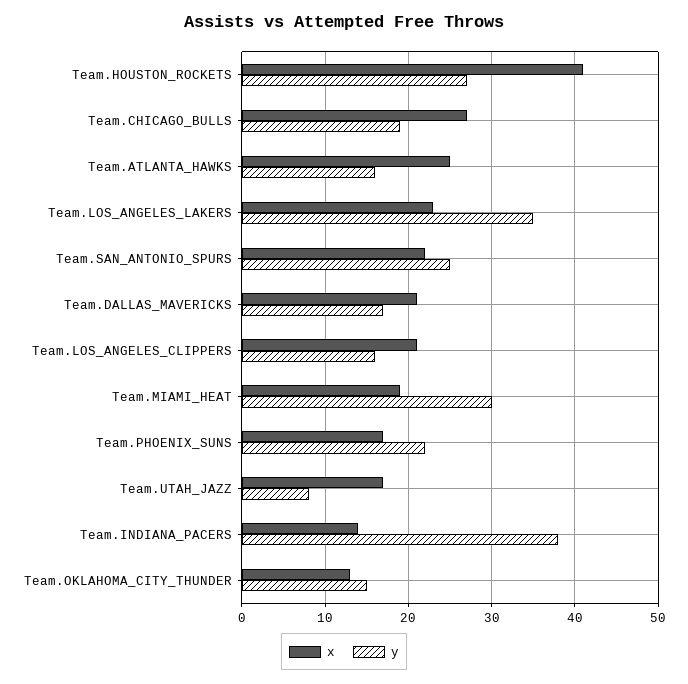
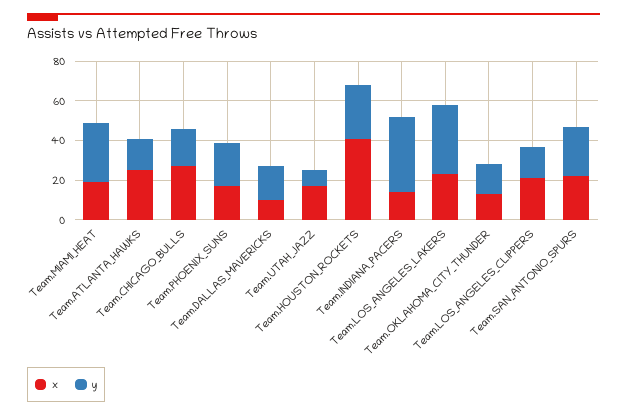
  {
    "x": {
      "Team.HOUSTON_ROCKETS": 41,
      "Team.CHICAGO_BULLS": 27,
      "Team.ATLANTA_HAWKS": 25,
      "Team.LOS_ANGELES_LAKERS": 23,
      "Team.SAN_ANTONIO_SPURS": 22,
-     "Team.DALLAS_MAVERICKS": 21,
+     "Team.DALLAS_MAVERICKS": 10,
      "Team.LOS_ANGELES_CLIPPERS": 21,
      "Team.MIAMI_HEAT": 19,
      "Team.PHOENIX_SUNS": 17,
      "Team.UTAH_JAZZ": 17,
      "Team.INDIANA_PACERS": 14,
      "Team.OKLAHOMA_CITY_THUNDER": 13
    },
    "y": {
      "Team.HOUSTON_ROCKETS": 27,
      "Team.CHICAGO_BULLS": 19,
      "Team.ATLANTA_HAWKS": 16,
      "Team.LOS_ANGELES_LAKERS": 35,
      "Team.SAN_ANTONIO_SPURS": 25,
      "Team.DALLAS_MAVERICKS": 17,
      "Team.LOS_ANGELES_CLIPPERS": 16,
      "Team.MIAMI_HEAT": 30,
      "Team.PHOENIX_SUNS": 22,
      "Team.UTAH_JAZZ": 8,
      "Team.INDIANA_PACERS": 38,
      "Team.OKLAHOMA_CITY_THUNDER": 15
    }
  }

